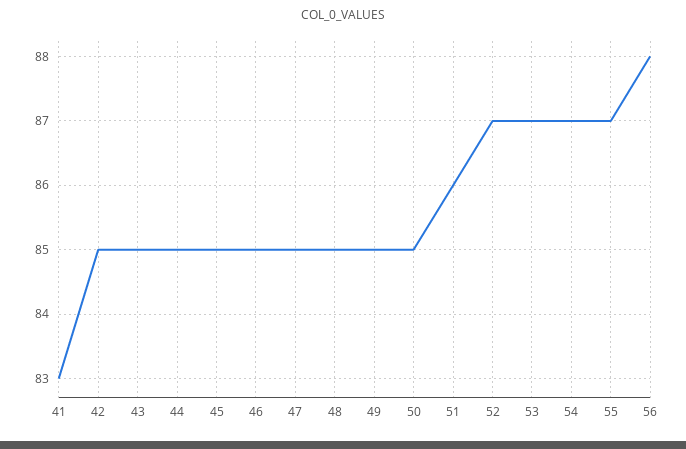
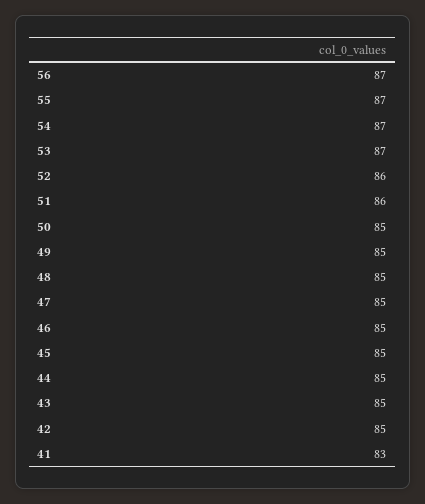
  {
    "41": 83,
    "42": 85,
    "43": 85,
    "44": 85,
    "45": 85,
    "46": 85,
    "47": 85,
    "48": 85,
    "49": 85,
    "50": 85,
    "51": 86,
-   "52": 87,
+   "52": 86,
    "53": 87,
    "54": 87,
    "55": 87,
-   "56": 88
+   "56": 87
  }

